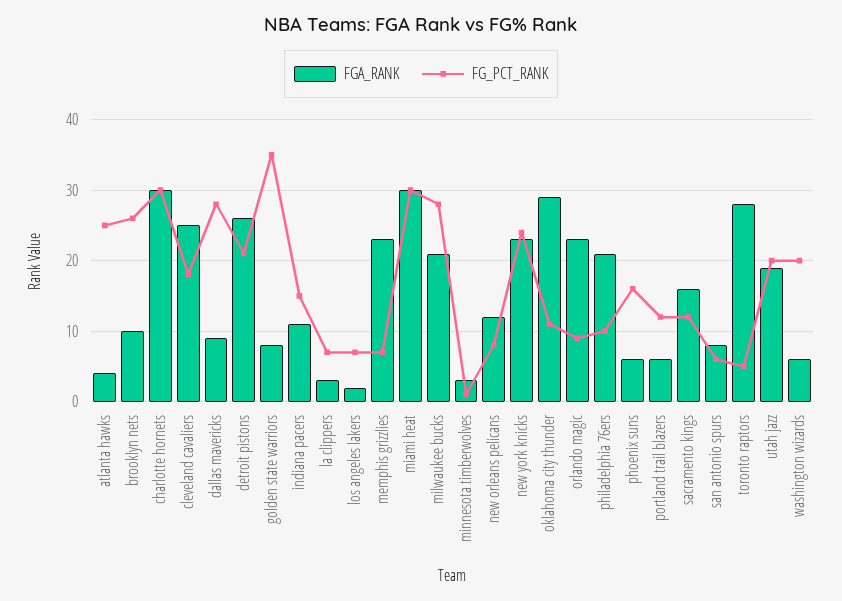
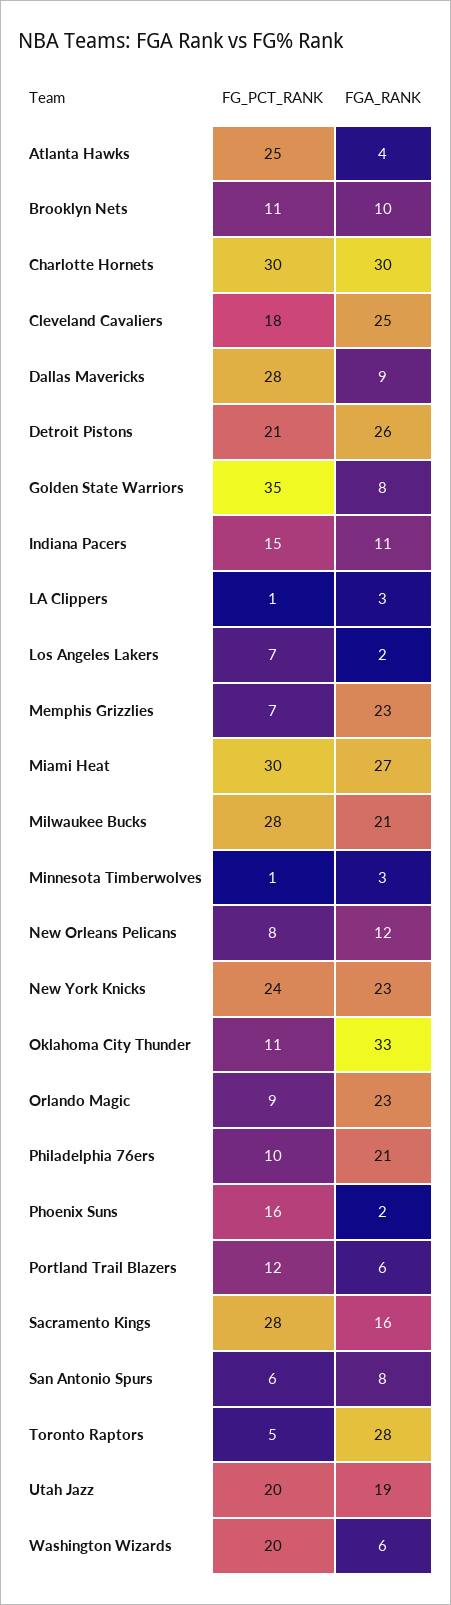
  {
    "FGA_RANK": {
      "atlanta hawks": 4,
      "brooklyn nets": 10,
      "charlotte hornets": 30,
      "cleveland cavaliers": 25,
      "dallas mavericks": 9,
      "detroit pistons": 26,
      "golden state warriors": 8,
      "indiana pacers": 11,
      "la clippers": 3,
      "los angeles lakers": 2,
      "memphis grizzlies": 23,
-     "miami heat": 30,
+     "miami heat": 27,
      "milwaukee bucks": 21,
      "minnesota timberwolves": 3,
      "new orleans pelicans": 12,
      "new york knicks": 23,
-     "oklahoma city thunder": 29,
+     "oklahoma city thunder": 33,
      "orlando magic": 23,
      "philadelphia 76ers": 21,
-     "phoenix suns": 6,
+     "phoenix suns": 2,
      "portland trail blazers": 6,
      "sacramento kings": 16,
      "san antonio spurs": 8,
      "toronto raptors": 28,
      "utah jazz": 19,
      "washington wizards": 6
    },
    "FG_PCT_RANK": {
      "atlanta hawks": 25,
-     "brooklyn nets": 26,
+     "brooklyn nets": 11,
      "charlotte hornets": 30,
      "cleveland cavaliers": 18,
      "dallas mavericks": 28,
      "detroit pistons": 21,
      "golden state warriors": 35,
      "indiana pacers": 15,
-     "la clippers": 7,
+     "la clippers": 1,
      "los angeles lakers": 7,
      "memphis grizzlies": 7,
      "miami heat": 30,
      "milwaukee bucks": 28,
      "minnesota timberwolves": 1,
      "new orleans pelicans": 8,
      "new york knicks": 24,
      "oklahoma city thunder": 11,
      "orlando magic": 9,
      "philadelphia 76ers": 10,
      "phoenix suns": 16,
      "portland trail blazers": 12,
-     "sacramento kings": 12,
+     "sacramento kings": 28,
      "san antonio spurs": 6,
      "toronto raptors": 5,
      "utah jazz": 20,
      "washington wizards": 20
    }
  }

